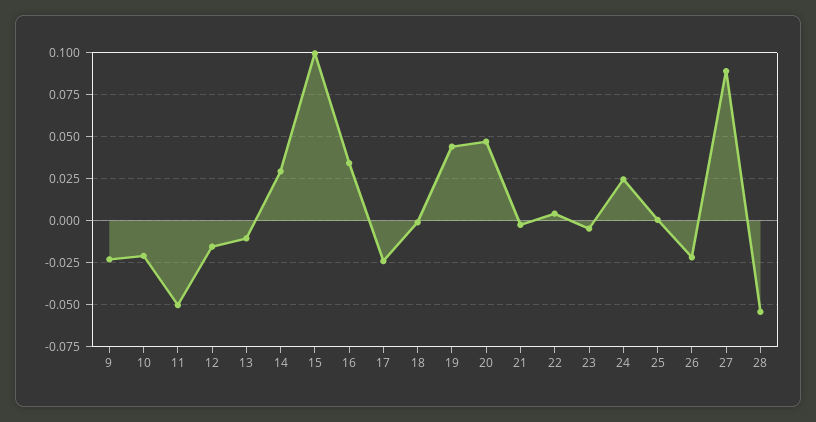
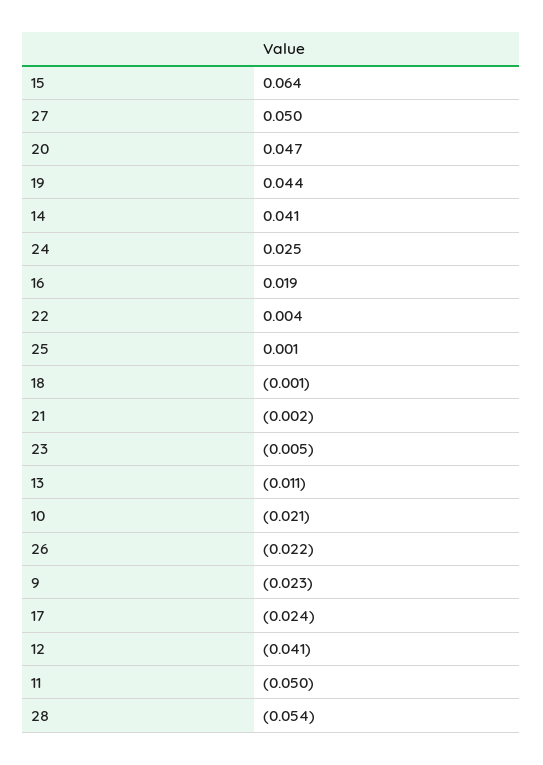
  {
    "9": -0.023,
    "10": -0.021,
    "11": -0.05,
-   "12": -0.015,
+   "12": -0.041,
    "13": -0.011,
-   "14": 0.03,
+   "14": 0.041,
-   "15": 0.1,
+   "15": 0.064,
-   "16": 0.035,
+   "16": 0.019,
    "17": -0.024,
    "18": -0.001,
    "19": 0.044,
    "20": 0.047,
    "21": -0.002,
    "22": 0.004,
    "23": -0.005,
    "24": 0.025,
    "25": 0.001,
    "26": -0.022,
-   "27": 0.09,
+   "27": 0.05,
    "28": -0.054
  }

